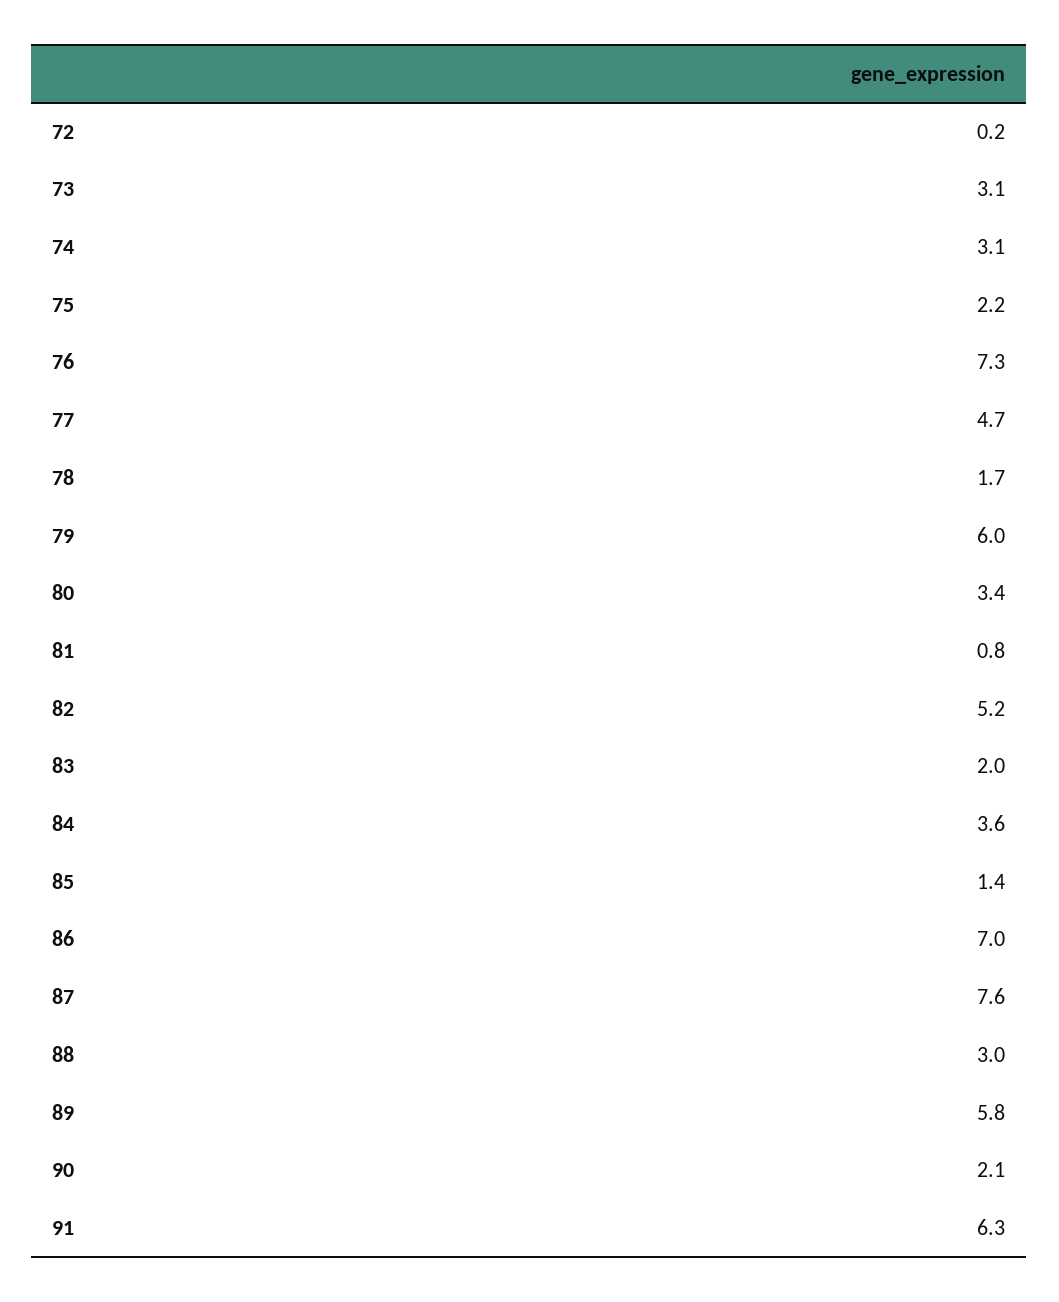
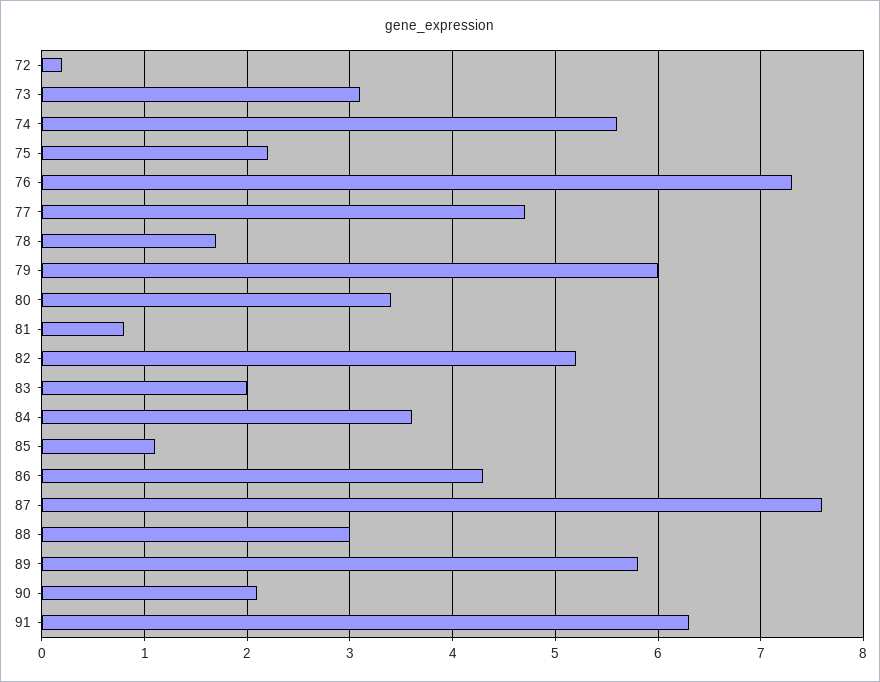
  {
    "72": 0.2,
    "73": 3.1,
-   "74": 3.1,
+   "74": 5.6,
    "75": 2.2,
    "76": 7.3,
    "77": 4.7,
    "78": 1.7,
    "79": 6,
    "80": 3.4,
    "81": 0.8,
    "82": 5.2,
    "83": 2,
    "84": 3.6,
-   "85": 1.4,
+   "85": 1.1,
-   "86": 7,
+   "86": 4.3,
    "87": 7.6,
    "88": 3,
    "89": 5.8,
    "90": 2.1,
    "91": 6.3
  }

